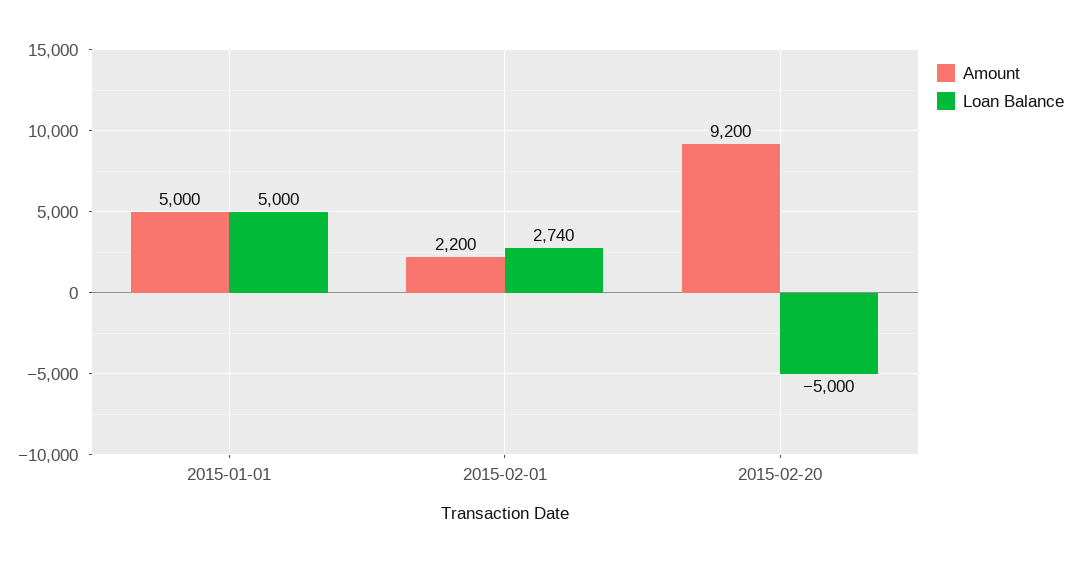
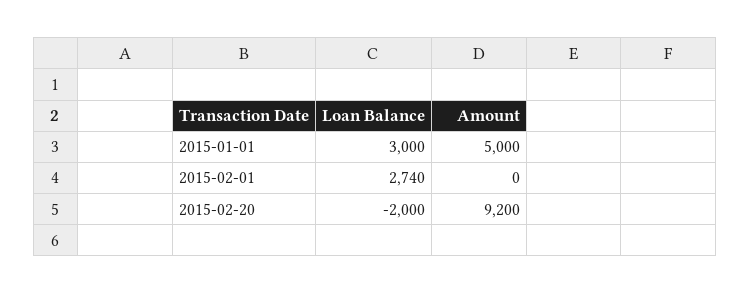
  {
    "Amount": {
      "2015-01-01": 5000,
-     "2015-02-01": 2200,
+     "2015-02-01": 0,
      "2015-02-20": 9200
    },
    "Loan Balance": {
-     "2015-01-01": 5000,
+     "2015-01-01": 3000,
      "2015-02-01": 2740,
-     "2015-02-20": -5000
+     "2015-02-20": -2000
    }
  }

